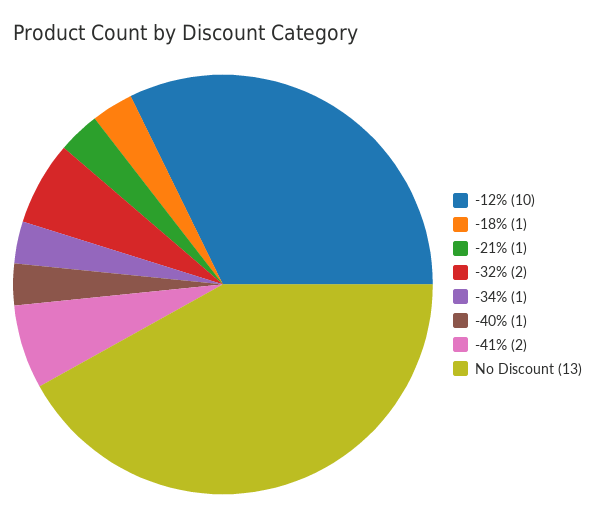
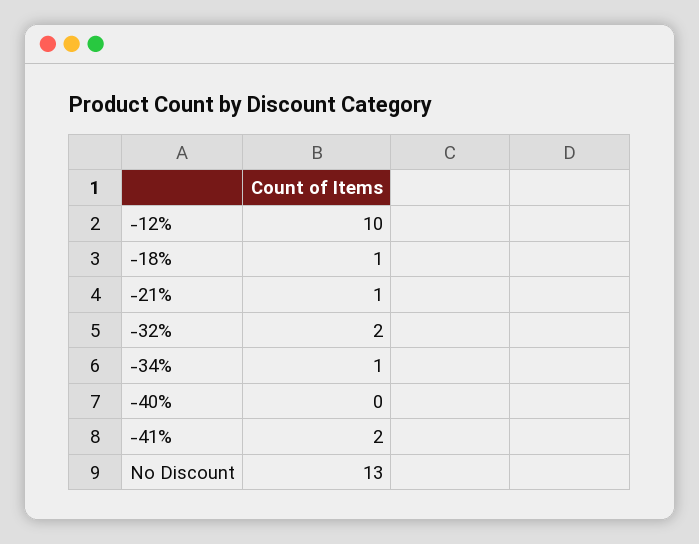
  {
    "-12%": 10,
    "-18%": 1,
    "-21%": 1,
    "-32%": 2,
    "-34%": 1,
-   "-40%": 1,
+   "-40%": 0,
    "-41%": 2,
    "No Discount": 13
  }

